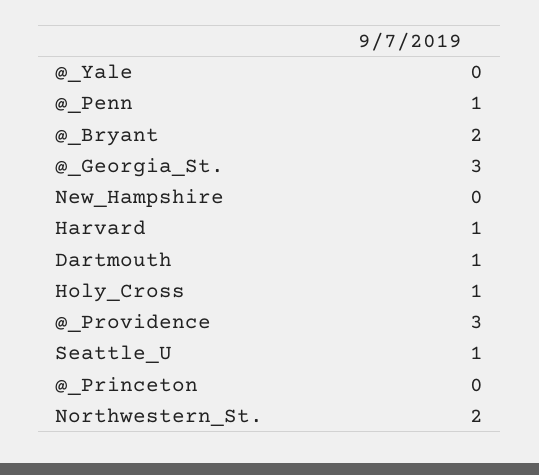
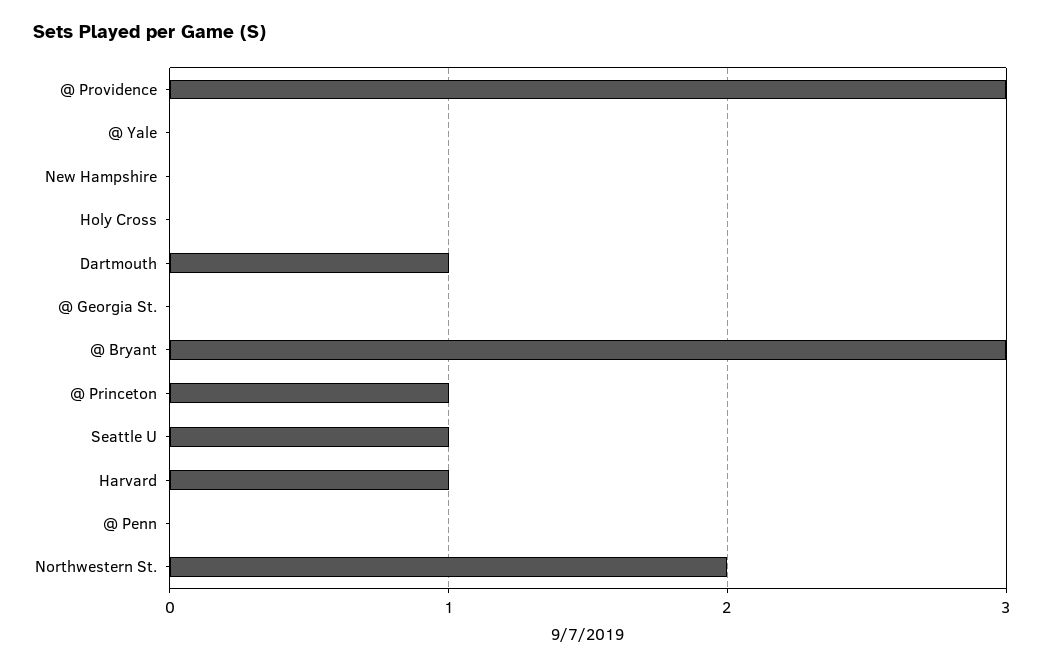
  {
    "@_Yale": 0,
-   "@_Penn": 1,
+   "@_Penn": 0,
-   "@_Bryant": 2,
+   "@_Bryant": 3,
-   "@_Georgia_St.": 3,
+   "@_Georgia_St.": 0,
    "New_Hampshire": 0,
    "Harvard": 1,
    "Dartmouth": 1,
-   "Holy_Cross": 1,
+   "Holy_Cross": 0,
    "@_Providence": 3,
    "Seattle_U": 1,
-   "@_Princeton": 0,
+   "@_Princeton": 1,
    "Northwestern_St.": 2
  }

